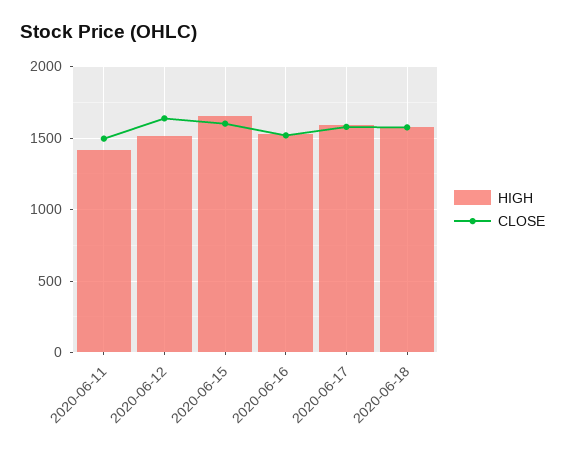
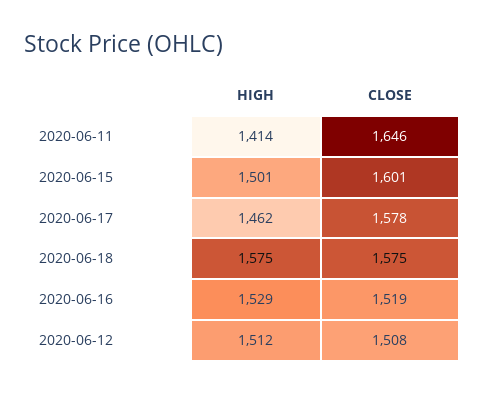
  {
    "HIGH": {
      "2020-06-11": 1414,
      "2020-06-12": 1512,
-     "2020-06-15": 1650,
+     "2020-06-15": 1501,
      "2020-06-16": 1529,
-     "2020-06-17": 1600,
+     "2020-06-17": 1462,
      "2020-06-18": 1575
    },
    "CLOSE": {
-     "2020-06-11": 1500,
+     "2020-06-11": 1646,
-     "2020-06-12": 1650,
+     "2020-06-12": 1508,
      "2020-06-15": 1601,
      "2020-06-16": 1519,
      "2020-06-17": 1578,
      "2020-06-18": 1575
    }
  }

